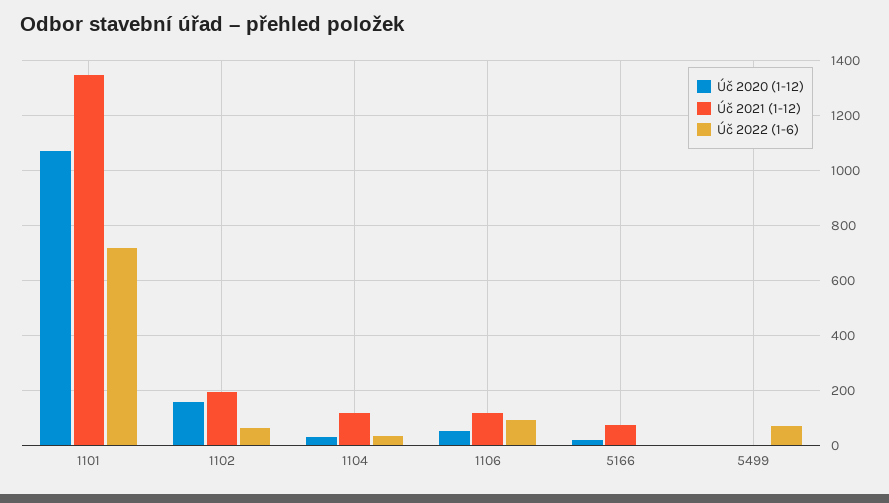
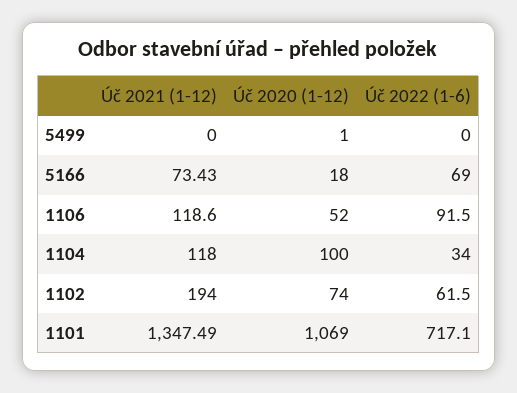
  {
    "Úč 2020 (1-12)": {
      "1101": 1069,
-     "1102": 150,
+     "1102": 74,
-     "1104": 25,
+     "1104": 100,
      "1106": 52,
      "5166": 18,
      "5499": 1
    },
    "Úč 2021 (1-12)": {
      "1101": 1347.49,
      "1102": 194,
      "1104": 118,
      "1106": 118.6,
      "5166": 73.43,
      "5499": 0
    },
    "Úč 2022 (1-6)": {
      "1101": 717.1,
      "1102": 61.5,
      "1104": 34,
      "1106": 91.5,
-     "5166": 0,
+     "5166": 69,
-     "5499": 75
+     "5499": 0
    }
  }

